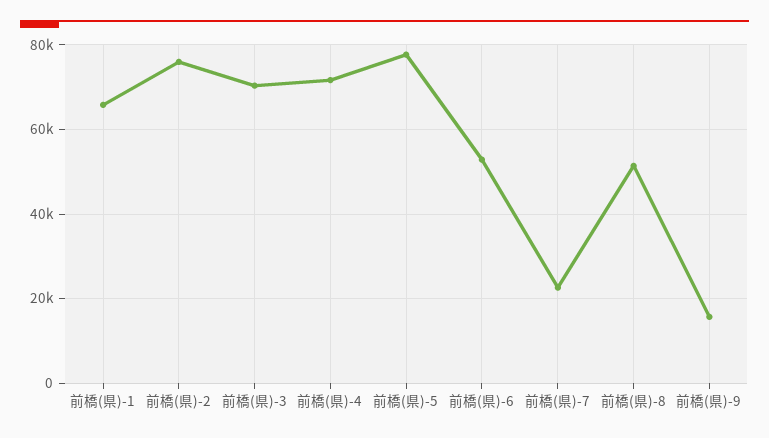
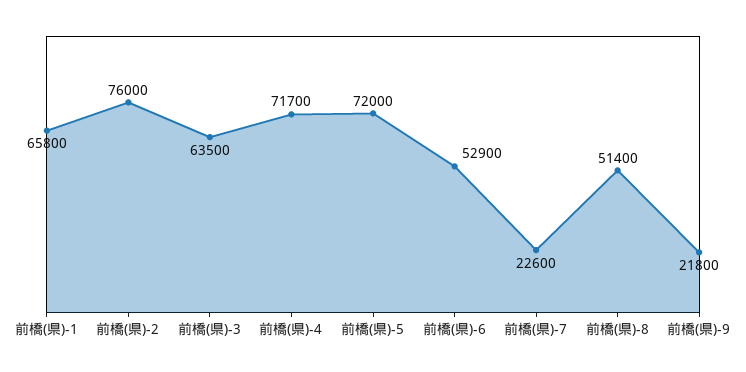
  {
    "前橋(県)-1": 65800,
    "前橋(県)-2": 76000,
-   "前橋(県)-3": 70000,
+   "前橋(県)-3": 63500,
    "前橋(県)-4": 71700,
-   "前橋(県)-5": 78000,
+   "前橋(県)-5": 72000,
    "前橋(県)-6": 52900,
    "前橋(県)-7": 22600,
    "前橋(県)-8": 51400,
-   "前橋(県)-9": 16000
+   "前橋(県)-9": 21800
  }

